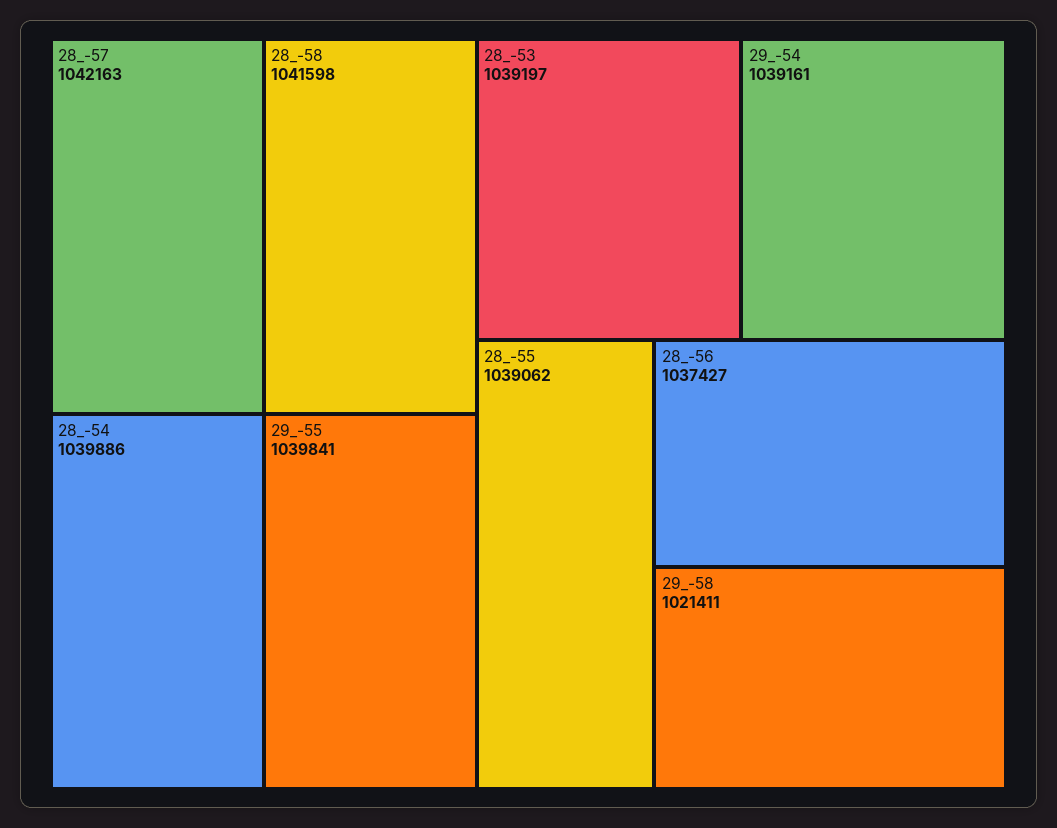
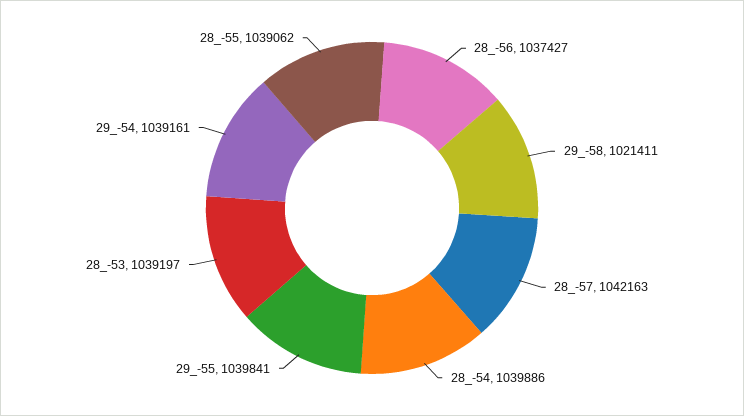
  {
    "28_-57": 1042163,
-   "28_-58": 1041598,
    "28_-54": 1039886,
    "29_-55": 1039841,
    "28_-53": 1039197,
    "29_-54": 1039161,
    "28_-55": 1039062,
    "28_-56": 1037427,
    "29_-58": 1021411
  }

